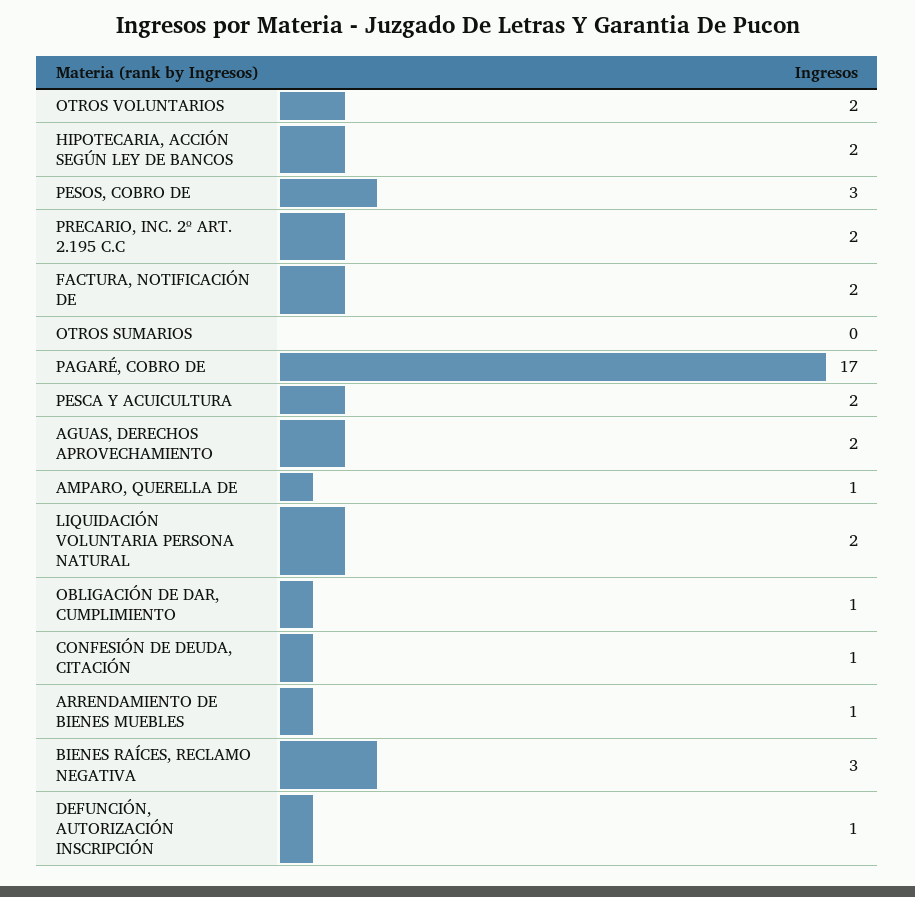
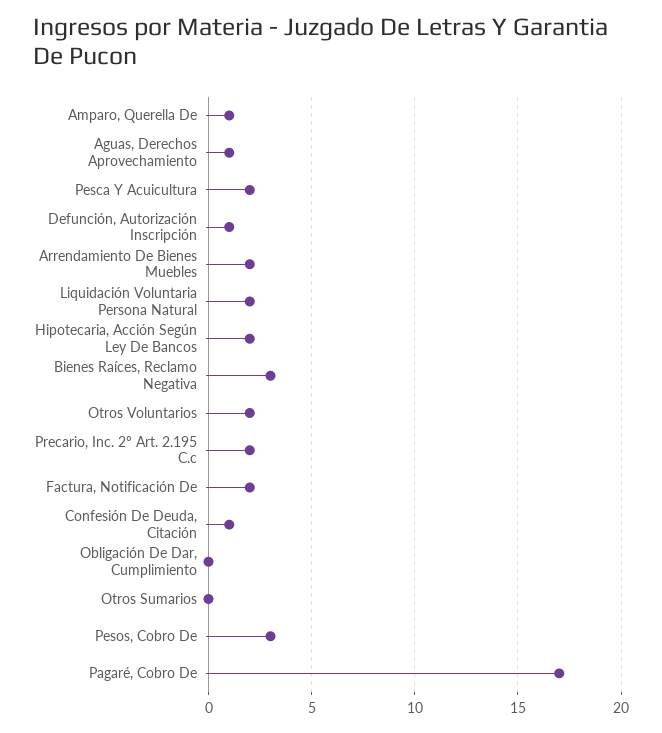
  {
    "OTROS VOLUNTARIOS": 2,
    "HIPOTECARIA, ACCIÓN SEGÚN LEY DE BANCOS": 2,
    "PESOS, COBRO DE": 3,
    "PRECARIO, INC. 2º ART. 2.195 C.C": 2,
    "FACTURA, NOTIFICACIÓN DE": 2,
    "OTROS SUMARIOS": 0,
    "PAGARÉ, COBRO DE": 17,
    "PESCA Y ACUICULTURA": 2,
-   "AGUAS, DERECHOS APROVECHAMIENTO": 2,
+   "AGUAS, DERECHOS APROVECHAMIENTO": 1,
    "AMPARO, QUERELLA DE": 1,
    "LIQUIDACIÓN VOLUNTARIA PERSONA NATURAL": 2,
-   "OBLIGACIÓN DE DAR, CUMPLIMIENTO": 1,
+   "OBLIGACIÓN DE DAR, CUMPLIMIENTO": 0,
    "CONFESIÓN DE DEUDA, CITACIÓN": 1,
-   "ARRENDAMIENTO DE BIENES MUEBLES": 1,
+   "ARRENDAMIENTO DE BIENES MUEBLES": 2,
    "BIENES RAÍCES, RECLAMO NEGATIVA": 3,
    "DEFUNCIÓN, AUTORIZACIÓN INSCRIPCIÓN": 1
  }

